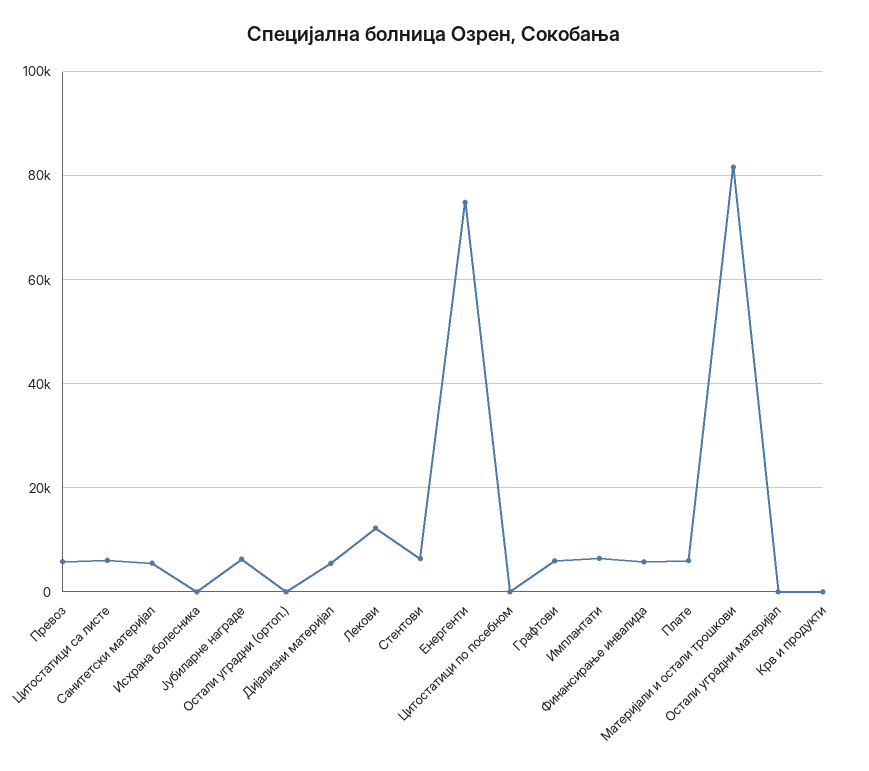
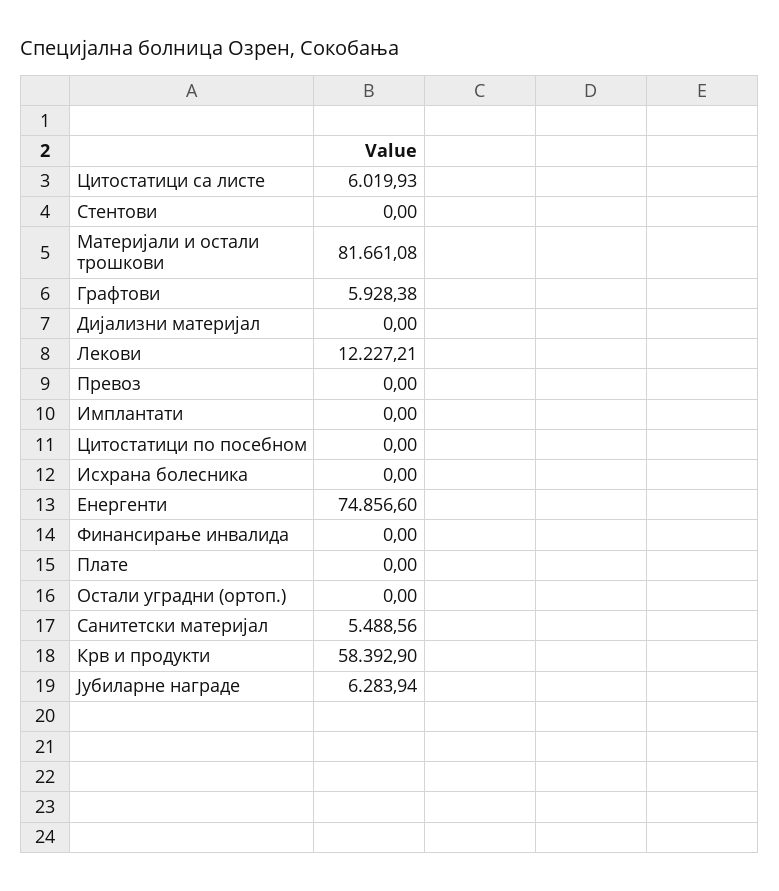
  {
-   "Превоз": 6000,
+   "Превоз": 0,
    "Цитостатици са листе": 6019.93,
    "Санитетски материјал": 5488.56,
    "Исхрана болесника": 0,
    "Јубиларне награде": 6283.94,
    "Остали уградни (ортоп.)": 0,
-   "Дијализни материјал": 6000,
+   "Дијализни материјал": 0,
    "Лекови": 12227.21,
-   "Стентови": 6000,
+   "Стентови": 0,
    "Енергенти": 74856.6,
    "Цитостатици по посебном": 0,
    "Графтови": 5928.38,
-   "Имплантати": 6000,
+   "Имплантати": 0,
-   "Финансирање инвалида": 6000,
+   "Финансирање инвалида": 0,
-   "Плате": 6000,
+   "Плате": 0,
    "Материјали и остали трошкови": 81661.08,
-   "Остали уградни материјал": 0,
-   "Крв и продукти": 0
+   "Крв и продукти": 58392.9
  }

